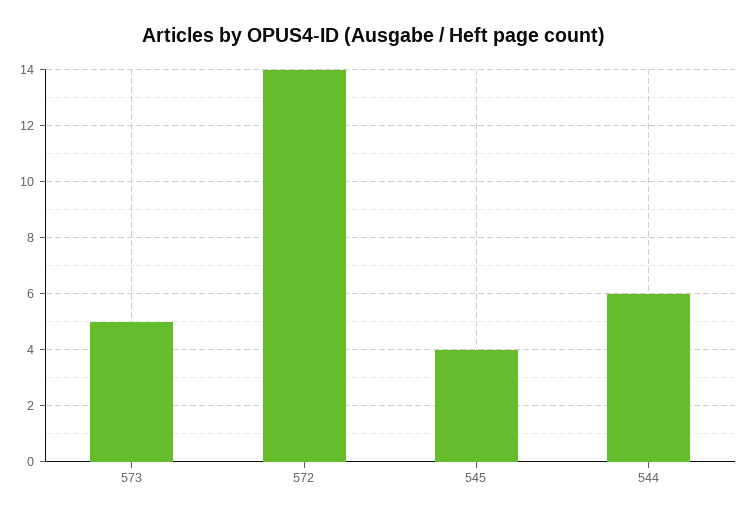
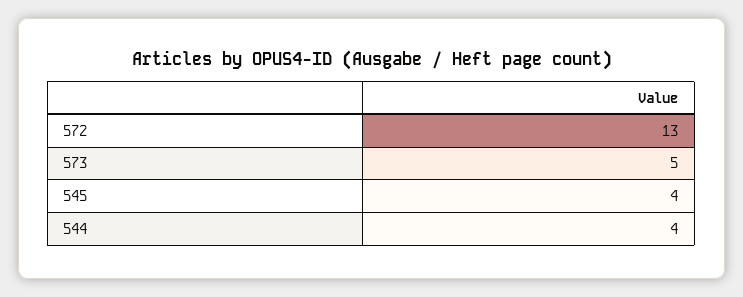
  {
    "573": 5,
-   "572": 14,
+   "572": 13,
    "545": 4,
-   "544": 6
+   "544": 4
  }

